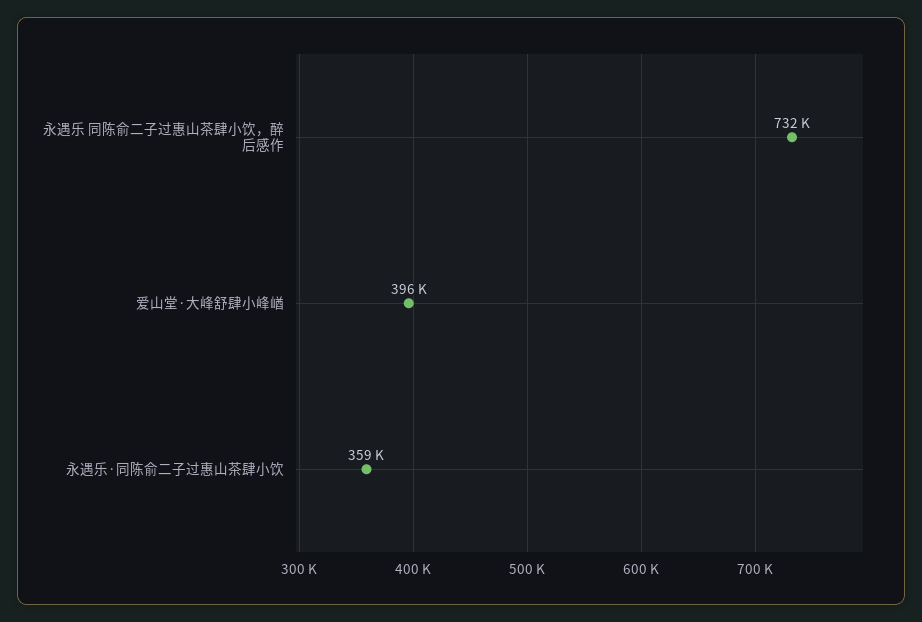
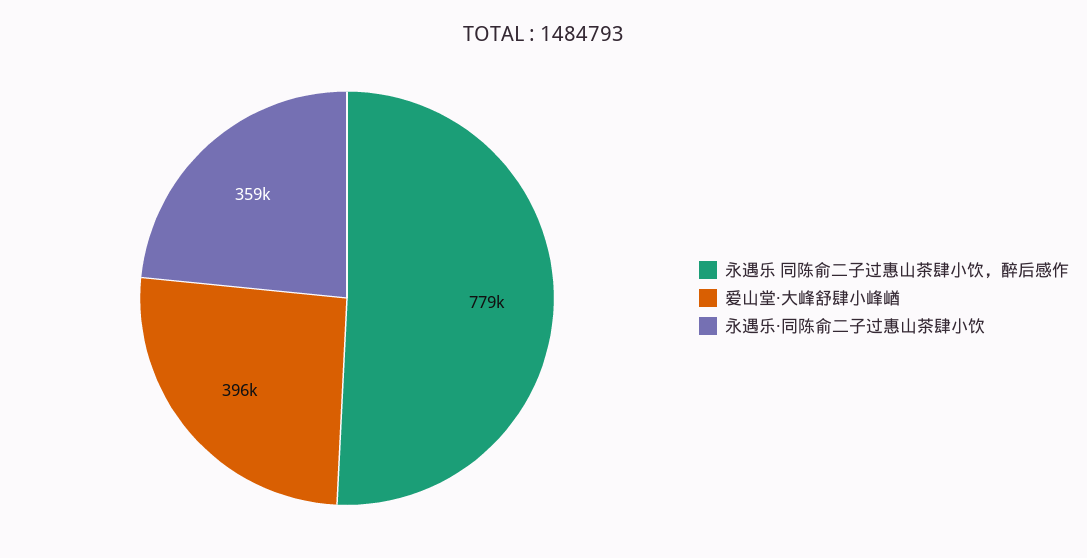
  {
-   "永遇乐 同陈俞二子过惠山茶肆小饮，醉后感作": 732000,
+   "永遇乐 同陈俞二子过惠山茶肆小饮，醉后感作": 779000,
    "爱山堂·大峰舒肆小峰崷": 396000,
    "永遇乐·同陈俞二子过惠山茶肆小饮": 359000
  }

